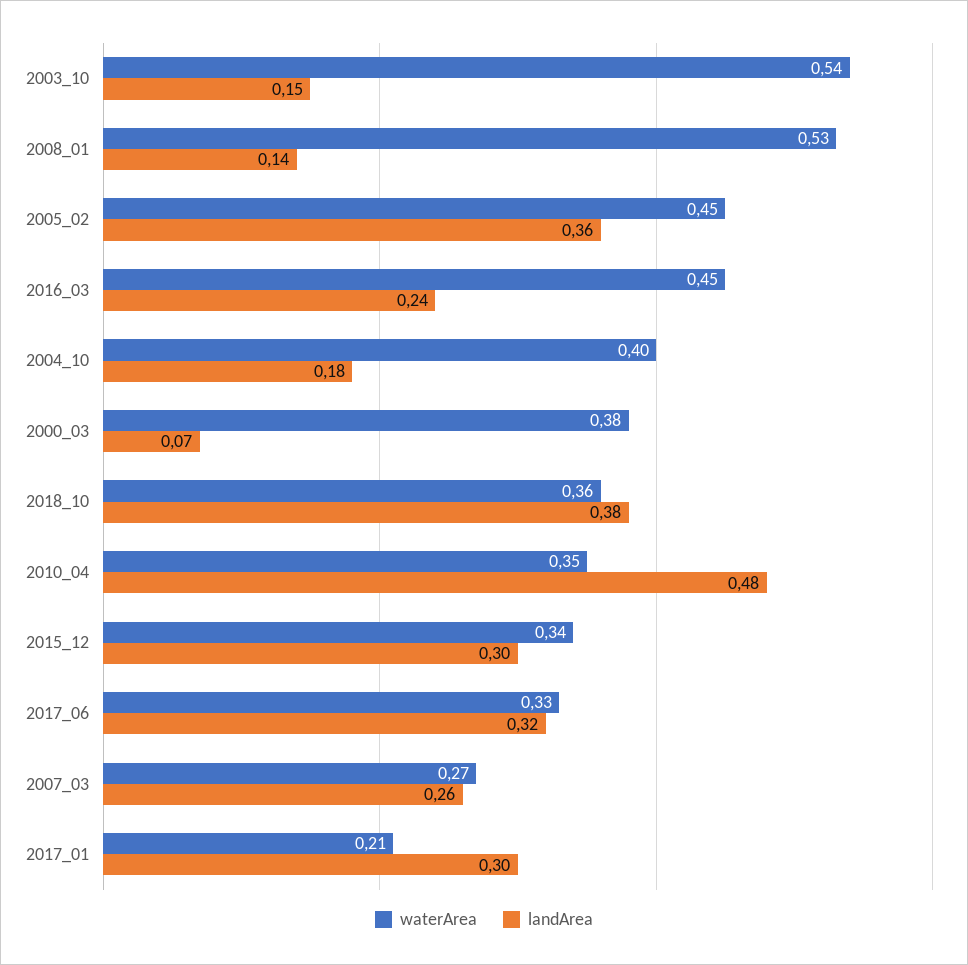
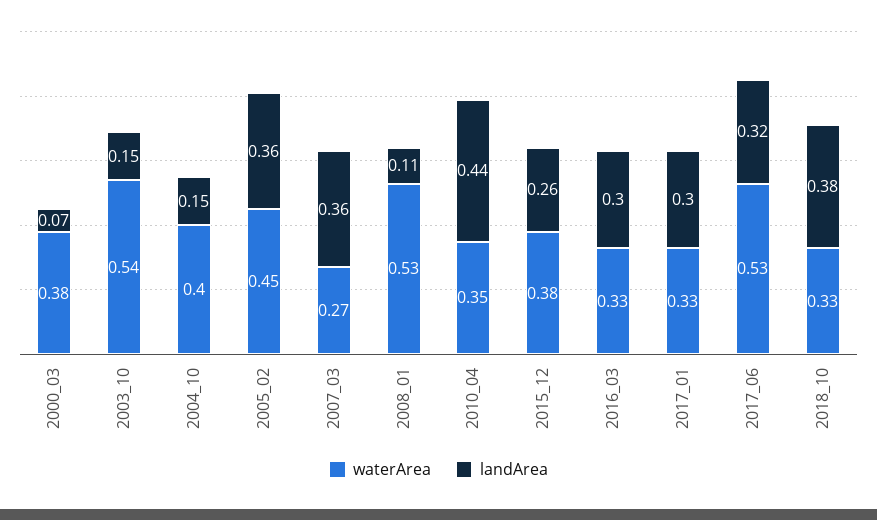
  {
    "waterArea": {
      "2003_10": 0.54,
      "2008_01": 0.53,
      "2005_02": 0.45,
-     "2016_03": 0.45,
+     "2016_03": 0.33,
      "2004_10": 0.4,
      "2000_03": 0.38,
-     "2018_10": 0.36,
+     "2018_10": 0.33,
      "2010_04": 0.35,
-     "2015_12": 0.34,
+     "2015_12": 0.38,
-     "2017_06": 0.33,
+     "2017_06": 0.53,
      "2007_03": 0.27,
-     "2017_01": 0.21
+     "2017_01": 0.33
    },
    "landArea": {
      "2003_10": 0.15,
-     "2008_01": 0.14,
+     "2008_01": 0.11,
      "2005_02": 0.36,
-     "2016_03": 0.24,
+     "2016_03": 0.3,
-     "2004_10": 0.18,
+     "2004_10": 0.15,
      "2000_03": 0.07,
      "2018_10": 0.38,
-     "2010_04": 0.48,
+     "2010_04": 0.44,
-     "2015_12": 0.3,
+     "2015_12": 0.26,
      "2017_06": 0.32,
-     "2007_03": 0.26,
+     "2007_03": 0.36,
      "2017_01": 0.3
    }
  }

